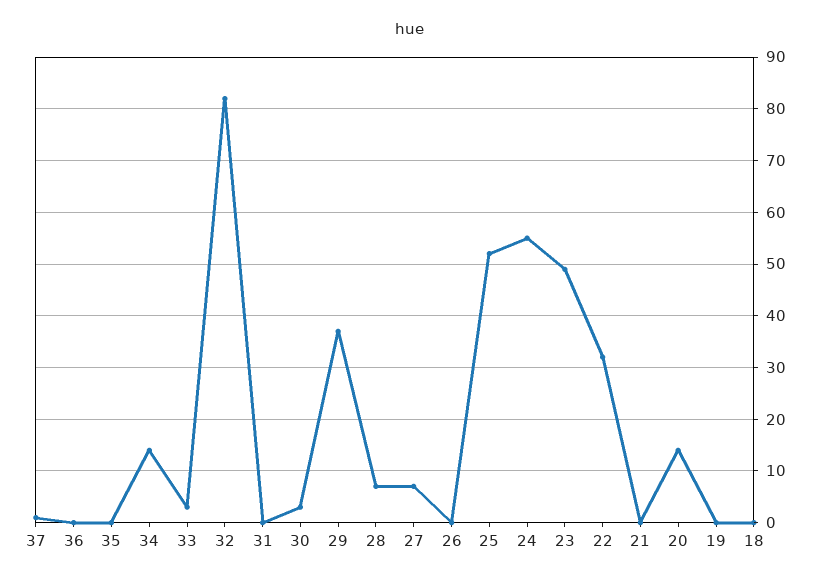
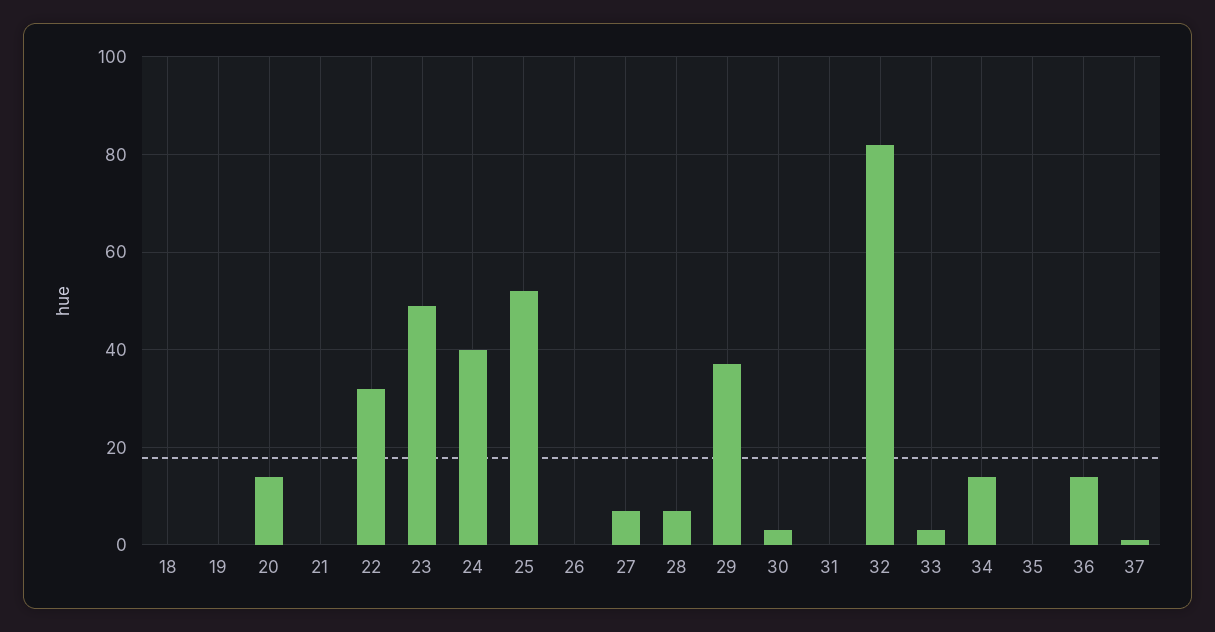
  {
    "37": 0,
-   "36": 0,
+   "36": 15,
    "35": 0,
    "34": 15,
    "33": 5,
    "32": 80,
    "31": 0,
    "30": 5,
    "29": 35,
    "28": 5,
    "27": 5,
    "26": 0,
    "25": 50,
-   "24": 55,
+   "24": 40,
    "23": 50,
    "22": 30,
    "21": 0,
    "20": 15,
    "19": 0,
    "18": 0
  }

